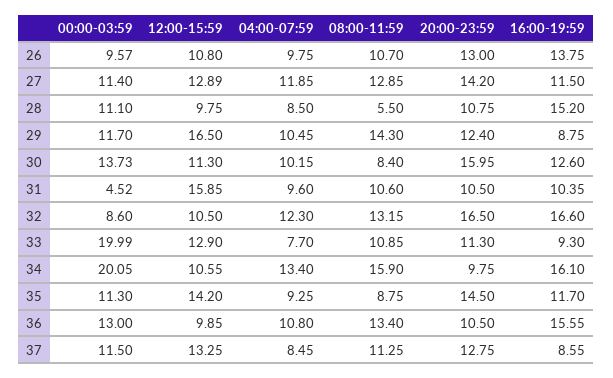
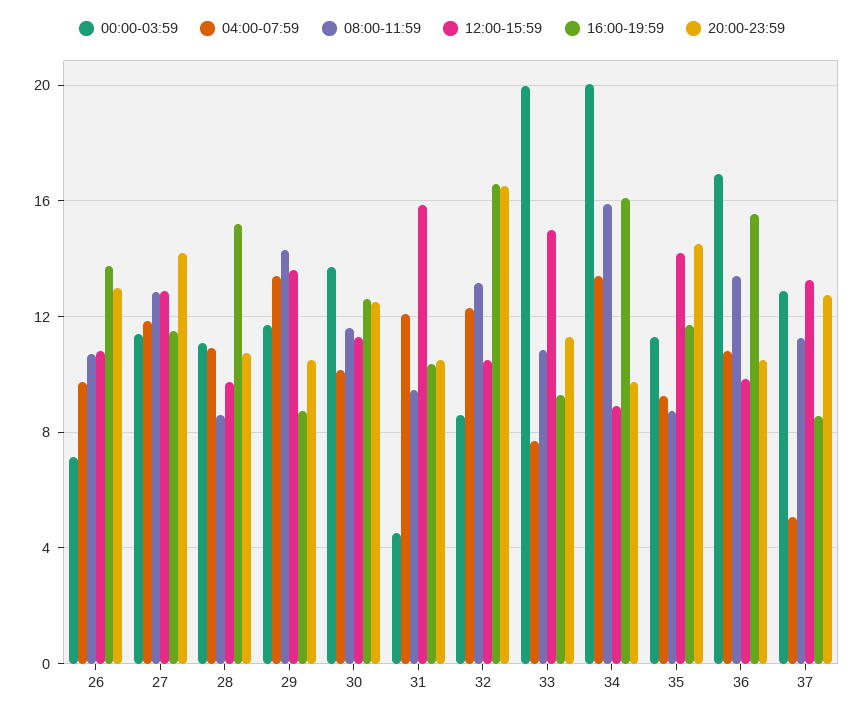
  {
    "00:00-03:59": {
-     "26": 9.57,
+     "26": 7,
      "27": 11.4,
      "28": 11.1,
      "29": 11.7,
      "30": 13.73,
      "31": 4.52,
      "32": 8.6,
      "33": 19.99,
      "34": 20.05,
      "35": 11.3,
-     "36": 13,
+     "36": 17,
-     "37": 11.5
+     "37": 13
    },
    "12:00-15:59": {
      "26": 10.8,
      "27": 12.89,
      "28": 9.75,
-     "29": 16.5,
+     "29": 13.5,
      "30": 11.3,
      "31": 15.85,
      "32": 10.5,
-     "33": 12.9,
+     "33": 15,
-     "34": 10.55,
+     "34": 9,
      "35": 14.2,
      "36": 9.85,
      "37": 13.25
    },
    "04:00-07:59": {
      "26": 9.75,
      "27": 11.85,
-     "28": 8.5,
+     "28": 11,
-     "29": 10.45,
+     "29": 13.5,
      "30": 10.15,
-     "31": 9.6,
+     "31": 12,
      "32": 12.3,
      "33": 7.7,
      "34": 13.4,
      "35": 9.25,
      "36": 10.8,
-     "37": 8.45
+     "37": 5
    },
    "08:00-11:59": {
      "26": 10.7,
      "27": 12.85,
-     "28": 5.5,
+     "28": 8.5,
      "29": 14.3,
-     "30": 8.4,
+     "30": 11.5,
-     "31": 10.6,
+     "31": 9.5,
      "32": 13.15,
      "33": 10.85,
      "34": 15.9,
      "35": 8.75,
      "36": 13.4,
      "37": 11.25
    },
    "20:00-23:59": {
      "26": 13,
      "27": 14.2,
      "28": 10.75,
-     "29": 12.4,
+     "29": 10.5,
-     "30": 15.95,
+     "30": 12.5,
      "31": 10.5,
      "32": 16.5,
      "33": 11.3,
      "34": 9.75,
      "35": 14.5,
      "36": 10.5,
      "37": 12.75
    },
    "16:00-19:59": {
      "26": 13.75,
      "27": 11.5,
      "28": 15.2,
      "29": 8.75,
      "30": 12.6,
      "31": 10.35,
      "32": 16.6,
      "33": 9.3,
      "34": 16.1,
      "35": 11.7,
      "36": 15.55,
      "37": 8.55
    }
  }

